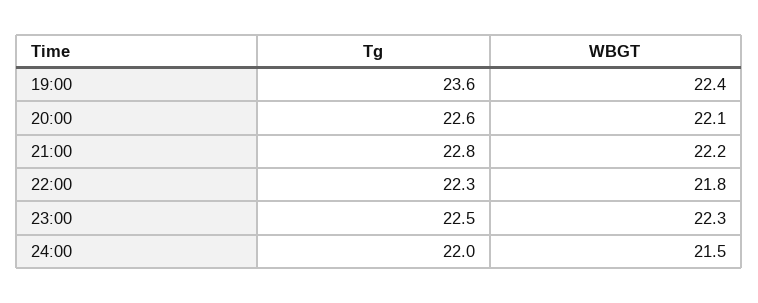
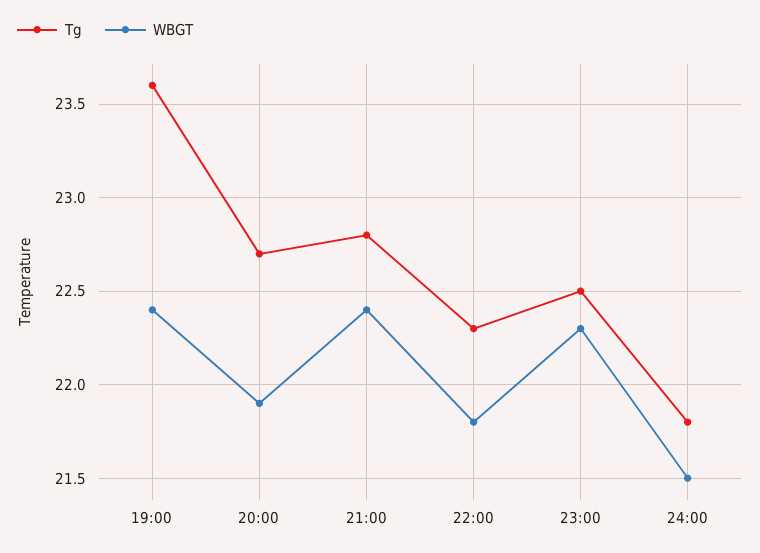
  {
    "Tg": {
      "19:00": 23.6,
-     "20:00": 22.6,
+     "20:00": 22.7,
      "21:00": 22.8,
      "22:00": 22.3,
      "23:00": 22.5,
-     "24:00": 22
+     "24:00": 21.8
    },
    "WBGT": {
      "19:00": 22.4,
-     "20:00": 22.1,
+     "20:00": 21.9,
-     "21:00": 22.2,
+     "21:00": 22.4,
      "22:00": 21.8,
      "23:00": 22.3,
      "24:00": 21.5
    }
  }

